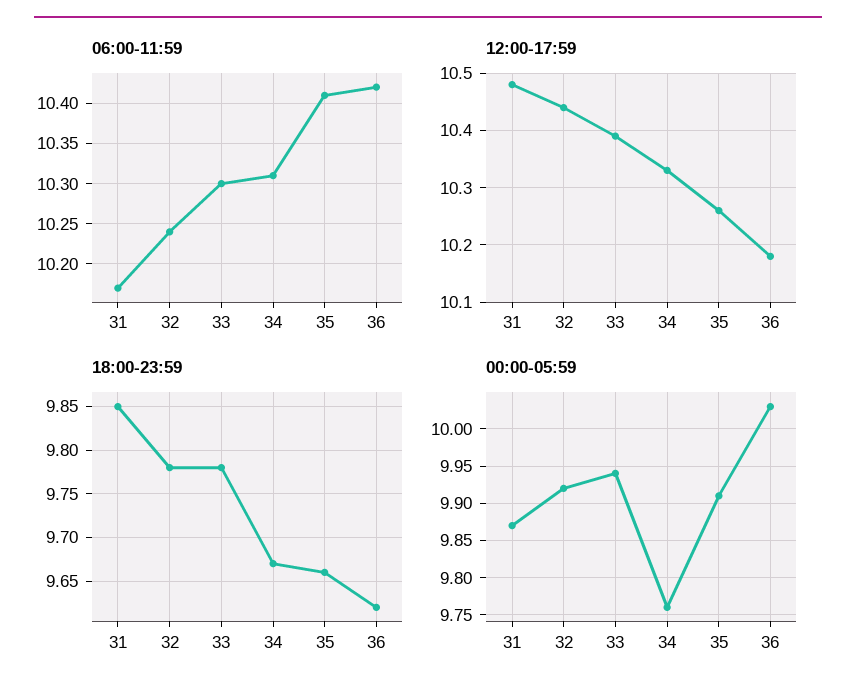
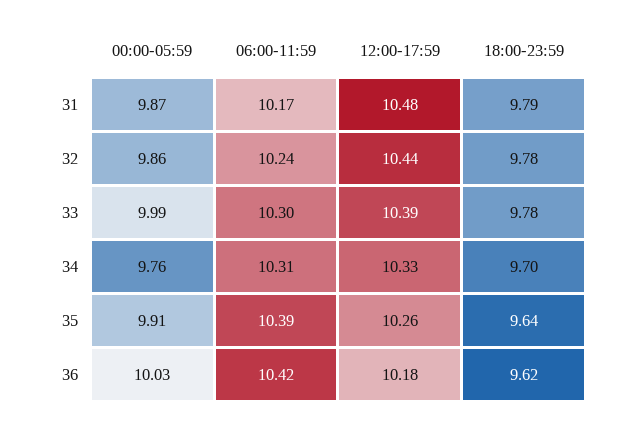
  {
    "06:00-11:59": {
      "31": 10.17,
      "32": 10.24,
      "33": 10.3,
      "34": 10.31,
-     "35": 10.41,
+     "35": 10.39,
      "36": 10.42
    },
    "12:00-17:59": {
      "31": 10.48,
      "32": 10.44,
      "33": 10.39,
      "34": 10.33,
      "35": 10.26,
      "36": 10.18
    },
    "18:00-23:59": {
-     "31": 9.85,
+     "31": 9.79,
      "32": 9.78,
      "33": 9.78,
-     "34": 9.67,
+     "34": 9.7,
-     "35": 9.66,
+     "35": 9.64,
      "36": 9.62
    },
    "00:00-05:59": {
      "31": 9.87,
-     "32": 9.92,
+     "32": 9.86,
-     "33": 9.94,
+     "33": 9.99,
      "34": 9.76,
      "35": 9.91,
      "36": 10.03
    }
  }

